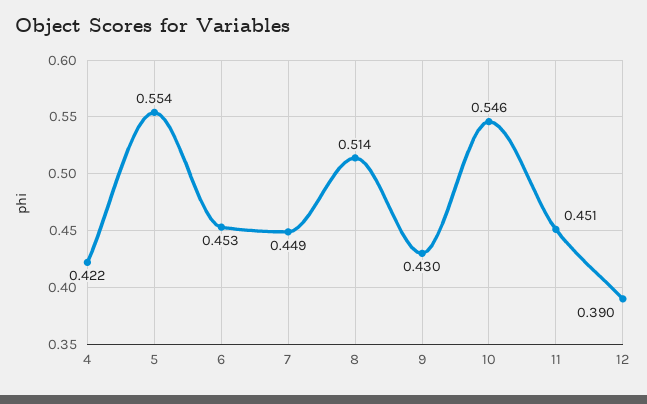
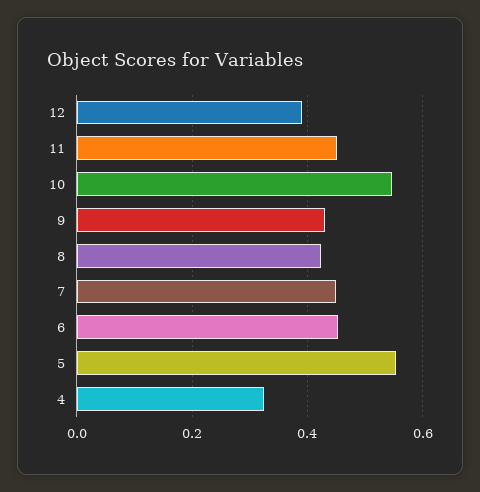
  {
-   "4": 0.422,
+   "4": 0.32,
    "5": 0.554,
    "6": 0.453,
    "7": 0.449,
-   "8": 0.514,
+   "8": 0.42,
    "9": 0.43,
    "10": 0.546,
    "11": 0.451,
    "12": 0.39
  }

